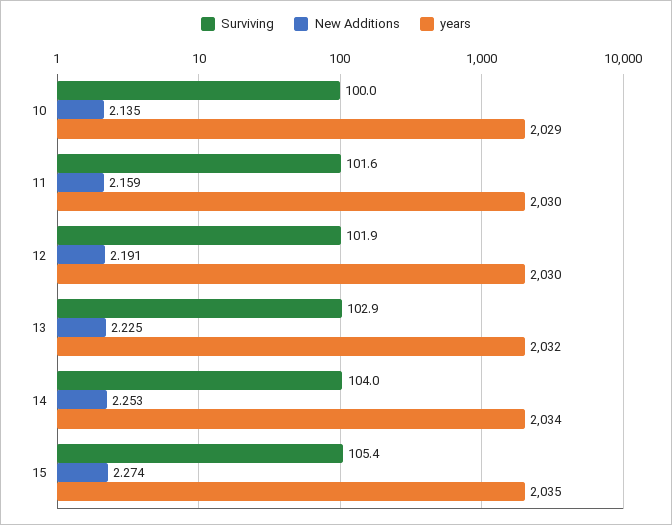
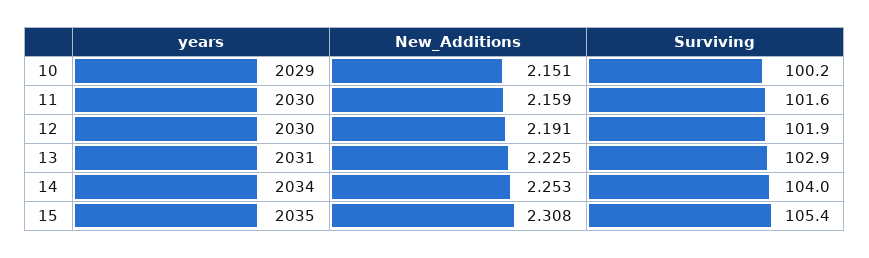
  {
    "Surviving": {
-     "10": 100,
+     "10": 100.2,
      "11": 101.6,
      "12": 101.9,
      "13": 102.9,
      "14": 104,
      "15": 105.4
    },
    "New Additions": {
-     "10": 2.135,
+     "10": 2.151,
      "11": 2.159,
      "12": 2.191,
      "13": 2.225,
      "14": 2.253,
-     "15": 2.274
+     "15": 2.308
    },
    "years": {
      "10": 2029,
      "11": 2030,
      "12": 2030,
-     "13": 2032,
+     "13": 2031,
      "14": 2034,
      "15": 2035
    }
  }

